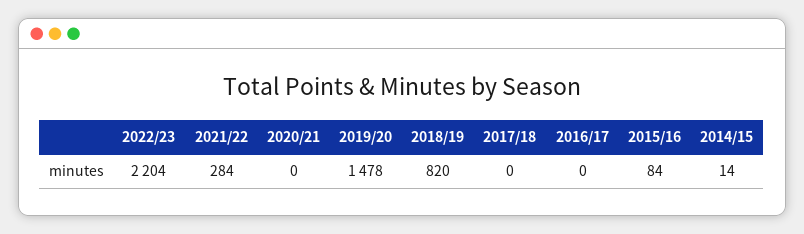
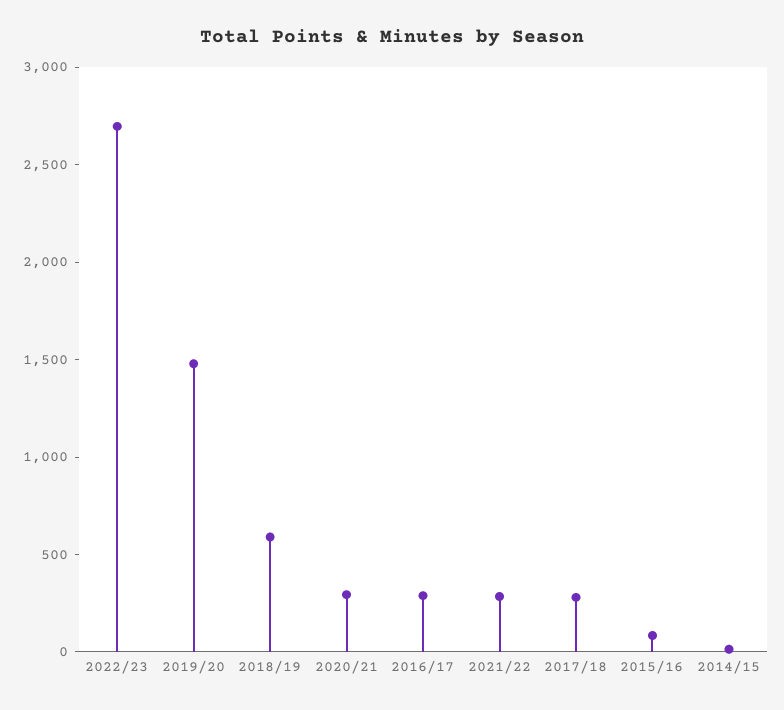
  {
-   "2022/23": 2204,
+   "2022/23": 2700,
    "2021/22": 284,
-   "2020/21": 0,
+   "2020/21": 300,
    "2019/20": 1478,
-   "2018/19": 820,
+   "2018/19": 600,
-   "2017/18": 0,
+   "2017/18": 300,
-   "2016/17": 0,
+   "2016/17": 300,
    "2015/16": 84,
    "2014/15": 14
  }

